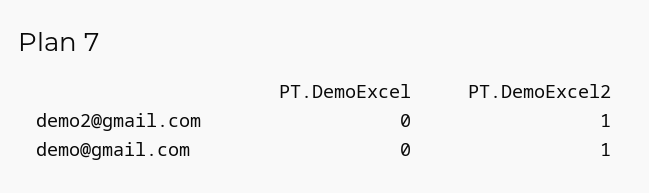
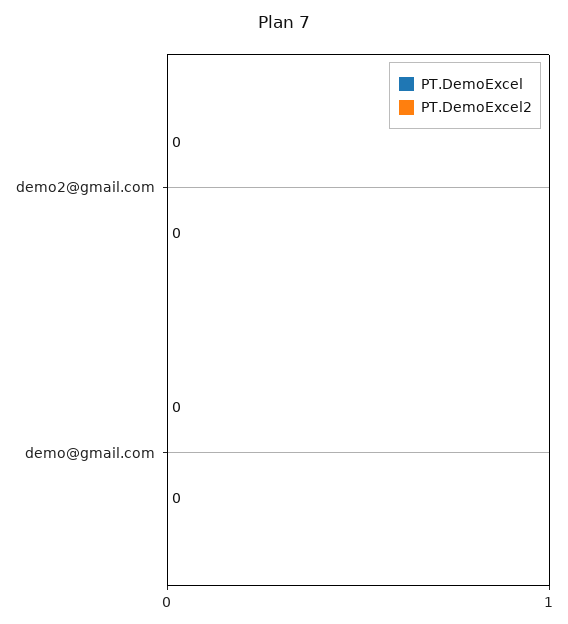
  {
    "PT.DemoExcel": {
      "demo2@gmail.com": 0,
      "demo@gmail.com": 0
    },
    "PT.DemoExcel2": {
-     "demo2@gmail.com": 1,
+     "demo2@gmail.com": 0,
-     "demo@gmail.com": 1
+     "demo@gmail.com": 0
    }
  }

